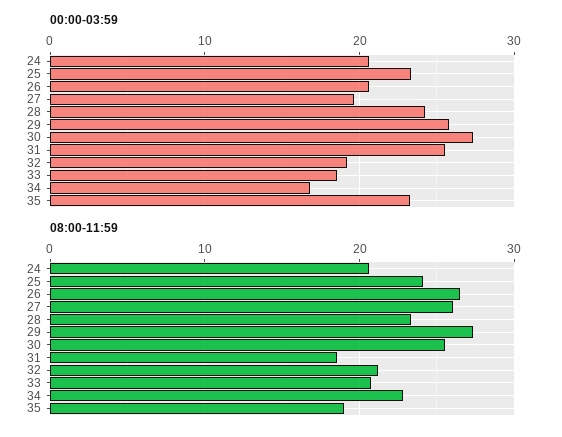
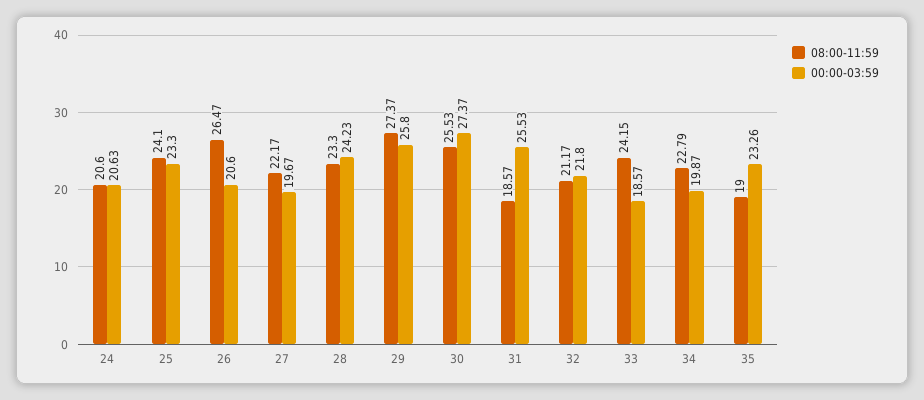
  {
    "00:00-03:59": {
      "24": 20.63,
      "25": 23.3,
      "26": 20.6,
      "27": 19.67,
      "28": 24.23,
      "29": 25.8,
      "30": 27.37,
      "31": 25.53,
-     "32": 19,
+     "32": 21.8,
      "33": 18.57,
-     "34": 17,
+     "34": 19.87,
      "35": 23.26
    },
    "08:00-11:59": {
      "24": 20.6,
      "25": 24.1,
      "26": 26.47,
-     "27": 26,
+     "27": 22.17,
      "28": 23.3,
      "29": 27.37,
      "30": 25.53,
      "31": 18.57,
      "32": 21.17,
-     "33": 21,
+     "33": 24.15,
      "34": 22.79,
      "35": 19
    }
  }

